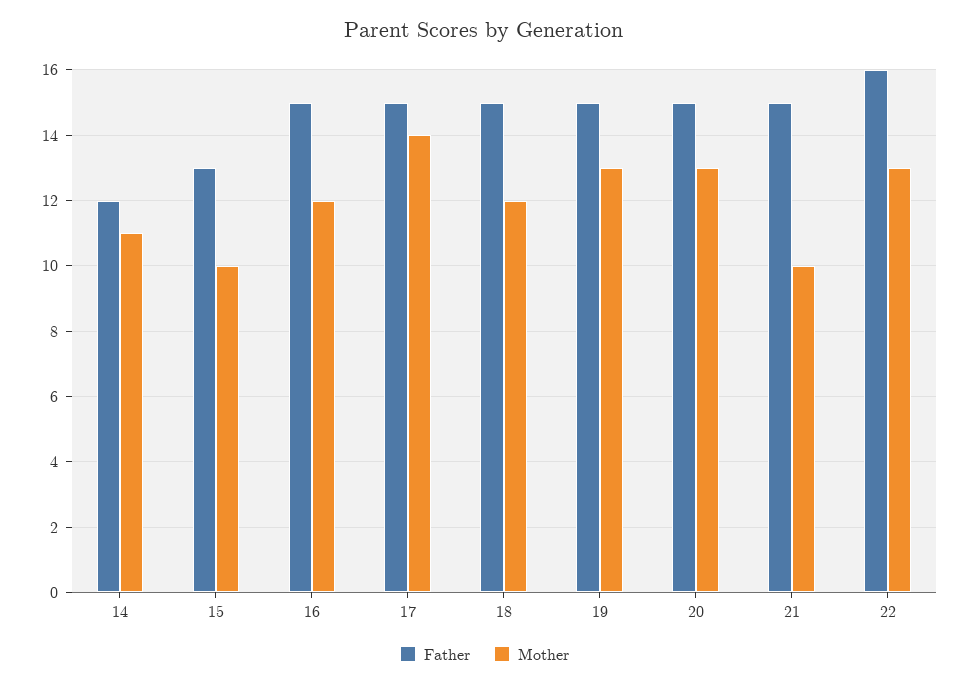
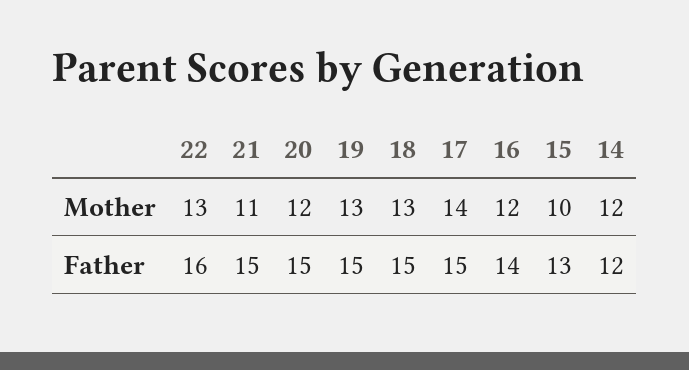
  {
    "Father": {
      "14": 12,
      "15": 13,
-     "16": 15,
+     "16": 14,
      "17": 15,
      "18": 15,
      "19": 15,
      "20": 15,
      "21": 15,
      "22": 16
    },
    "Mother": {
-     "14": 11,
+     "14": 12,
      "15": 10,
      "16": 12,
      "17": 14,
-     "18": 12,
+     "18": 13,
      "19": 13,
-     "20": 13,
+     "20": 12,
-     "21": 10,
+     "21": 11,
      "22": 13
    }
  }

